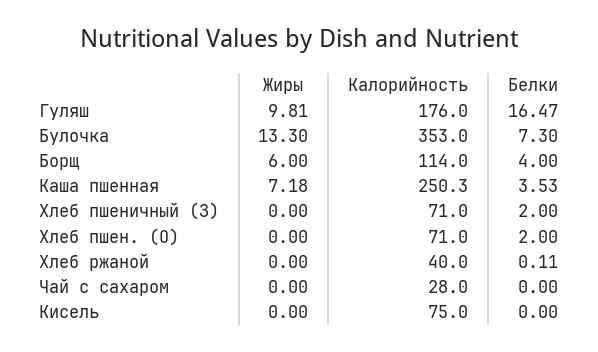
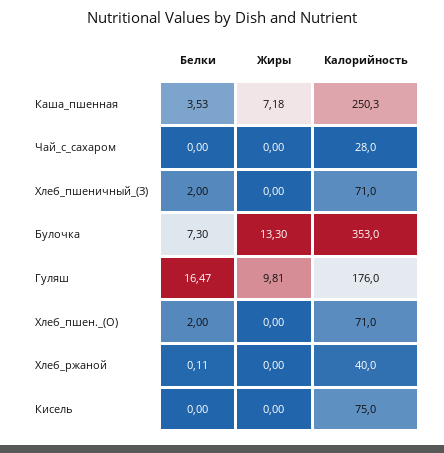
  {
    "Жиры": {
      "Гуляш": 9.81,
      "Булочка": 13.3,
-     "Борщ": 6,
      "Каша пшенная": 7.18,
      "Хлеб пшеничный (З)": 0,
      "Хлеб пшен. (О)": 0,
      "Хлеб ржаной": 0,
      "Чай с сахаром": 0,
      "Кисель": 0
    },
    "Калорийность": {
      "Гуляш": 176,
      "Булочка": 353,
-     "Борщ": 114,
      "Каша пшенная": 250.3,
      "Хлеб пшеничный (З)": 71,
      "Хлеб пшен. (О)": 71,
      "Хлеб ржаной": 40,
      "Чай с сахаром": 28,
      "Кисель": 75
    },
    "Белки": {
      "Гуляш": 16.47,
      "Булочка": 7.3,
-     "Борщ": 4,
      "Каша пшенная": 3.53,
      "Хлеб пшеничный (З)": 2,
      "Хлеб пшен. (О)": 2,
      "Хлеб ржаной": 0.11,
      "Чай с сахаром": 0,
      "Кисель": 0
    }
  }

